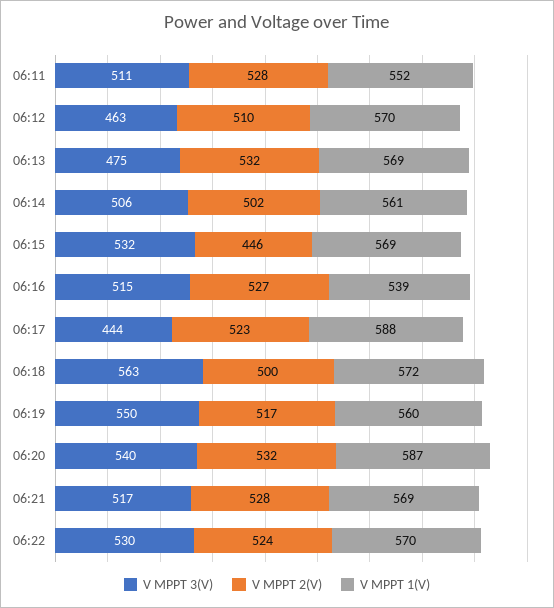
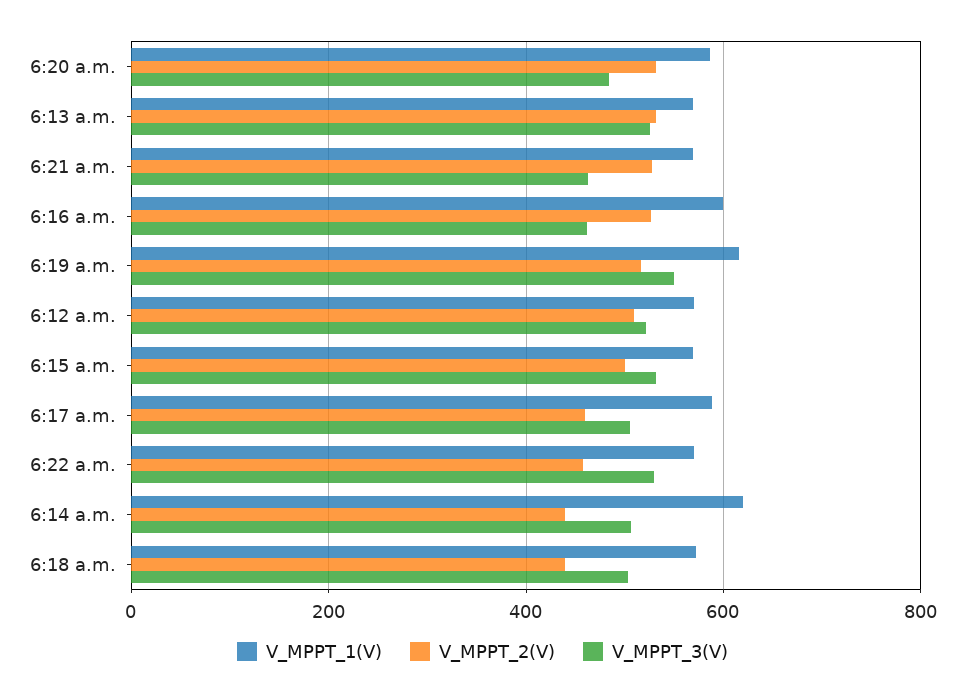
  {
    "V MPPT 3(V)": {
-     "06:11": 511,
-     "06:12": 463,
+     "06:12": 520,
-     "06:13": 475,
+     "06:13": 520,
      "06:14": 506,
      "06:15": 532,
-     "06:16": 515,
+     "06:16": 460,
-     "06:17": 444,
+     "06:17": 500,
-     "06:18": 563,
+     "06:18": 500,
      "06:19": 550,
-     "06:20": 540,
+     "06:20": 480,
-     "06:21": 517,
+     "06:21": 460,
      "06:22": 530
    },
    "V MPPT 2(V)": {
-     "06:11": 528,
      "06:12": 510,
      "06:13": 532,
-     "06:14": 502,
+     "06:14": 440,
-     "06:15": 446,
+     "06:15": 500,
      "06:16": 527,
-     "06:17": 523,
+     "06:17": 460,
-     "06:18": 500,
+     "06:18": 440,
      "06:19": 517,
      "06:20": 532,
      "06:21": 528,
-     "06:22": 524
+     "06:22": 460
    },
    "V MPPT 1(V)": {
-     "06:11": 552,
      "06:12": 570,
      "06:13": 569,
-     "06:14": 561,
+     "06:14": 620,
      "06:15": 569,
-     "06:16": 539,
+     "06:16": 600,
      "06:17": 588,
      "06:18": 572,
-     "06:19": 560,
+     "06:19": 620,
      "06:20": 587,
      "06:21": 569,
      "06:22": 570
    }
  }

